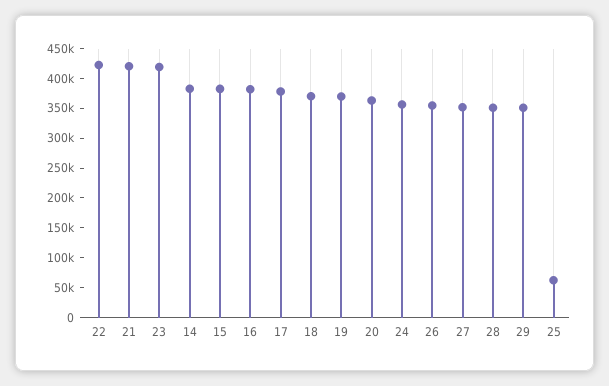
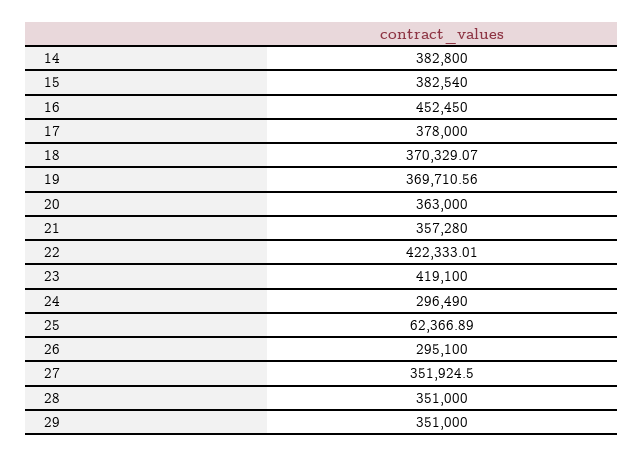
  {
    "22": 422333.01,
-   "21": 425000,
+   "21": 357280,
    "23": 419100,
    "14": 382800,
    "15": 382540,
-   "16": 375000,
+   "16": 452450,
    "17": 378000,
    "18": 370329.07,
    "19": 369710.56,
    "20": 363000,
-   "24": 350000,
+   "24": 296490,
-   "26": 350000,
+   "26": 295100,
    "27": 351924.5,
    "28": 351000,
    "29": 351000,
    "25": 62366.89
  }

